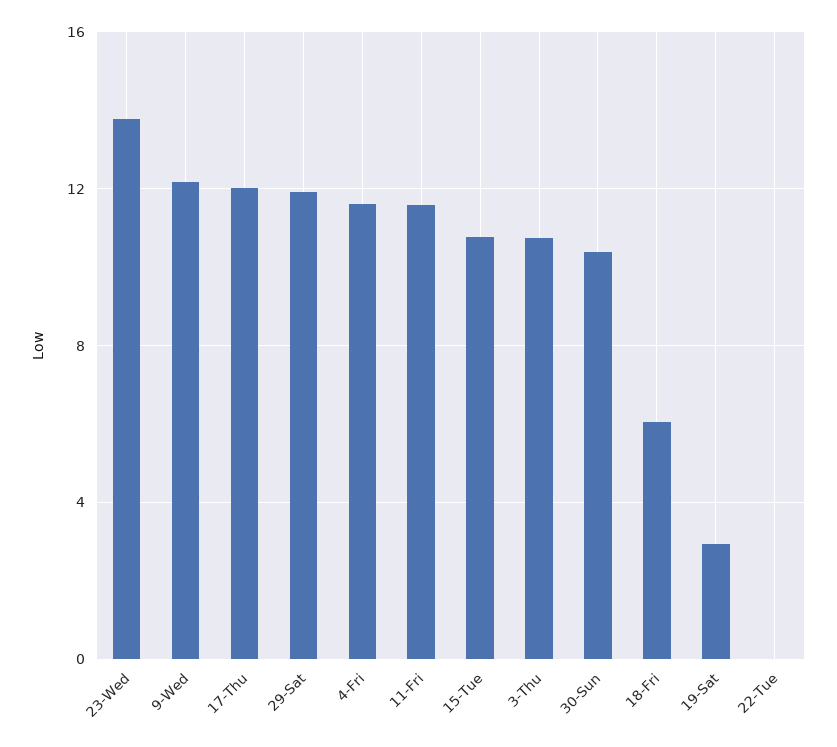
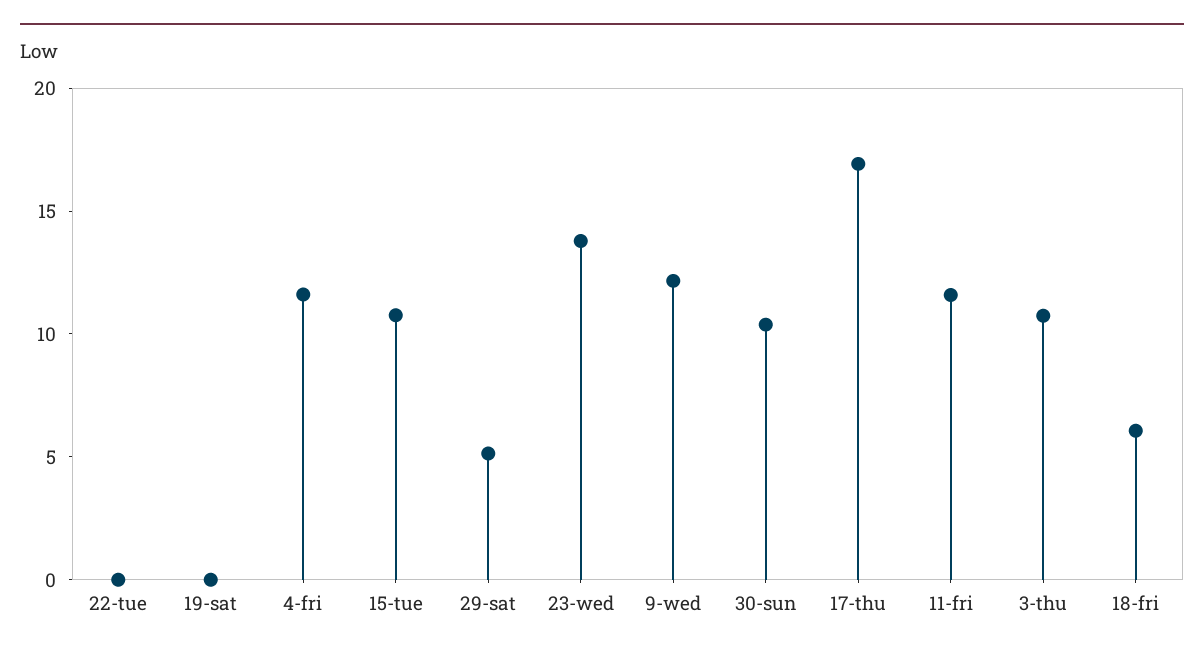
  {
    "23-Wed": 14,
    "9-Wed": 12,
-   "17-Thu": 12,
+   "17-Thu": 17,
-   "29-Sat": 12,
+   "29-Sat": 5,
    "4-Fri": 11.5,
    "11-Fri": 11.5,
    "15-Tue": 11,
    "3-Thu": 10.5,
    "30-Sun": 10.5,
    "18-Fri": 6,
-   "19-Sat": 3,
+   "19-Sat": 0,
    "22-Tue": 0
  }

